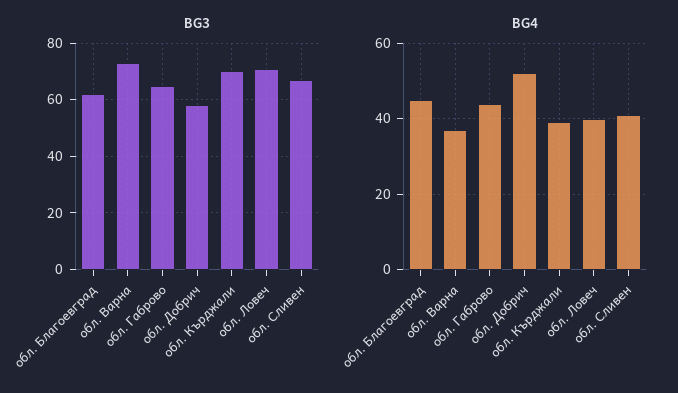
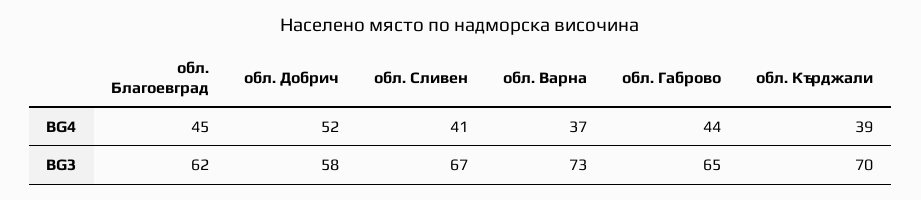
  {
    "BG3": {
      "обл. Благоевград": 62,
      "обл. Варна": 73,
      "обл. Габрово": 65,
      "обл. Добрич": 58,
      "обл. Кърджали": 70,
-     "обл. Ловеч": 70,
      "обл. Сливен": 67
    },
    "BG4": {
      "обл. Благоевград": 45,
      "обл. Варна": 37,
      "обл. Габрово": 44,
      "обл. Добрич": 52,
      "обл. Кърджали": 39,
-     "обл. Ловеч": 40,
      "обл. Сливен": 41
    }
  }

